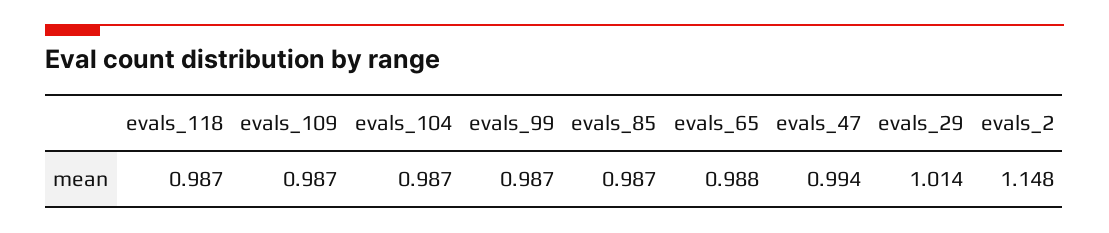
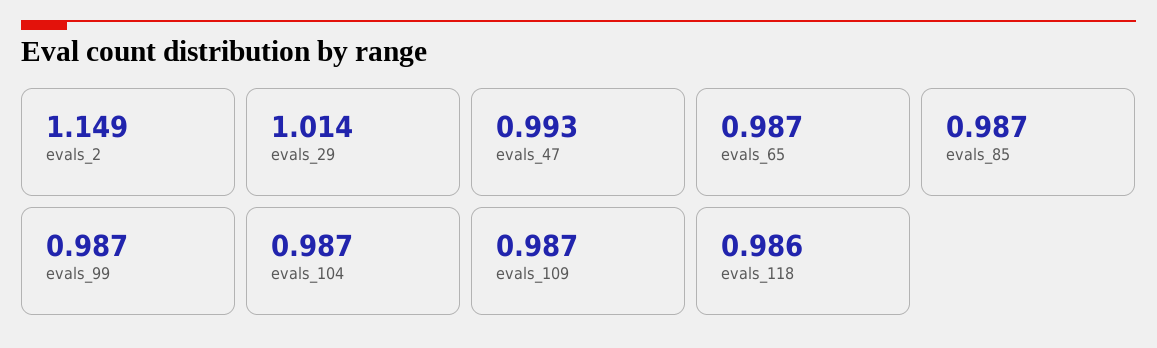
  {
-   "evals_118": 0.987,
+   "evals_118": 0.986,
    "evals_109": 0.987,
    "evals_104": 0.987,
    "evals_99": 0.987,
    "evals_85": 0.987,
-   "evals_65": 0.988,
+   "evals_65": 0.987,
-   "evals_47": 0.994,
+   "evals_47": 0.993,
    "evals_29": 1.014,
-   "evals_2": 1.148
+   "evals_2": 1.149
  }

